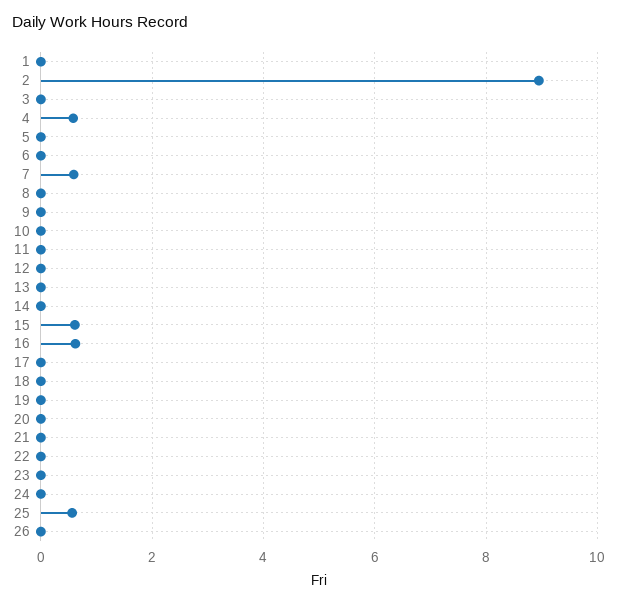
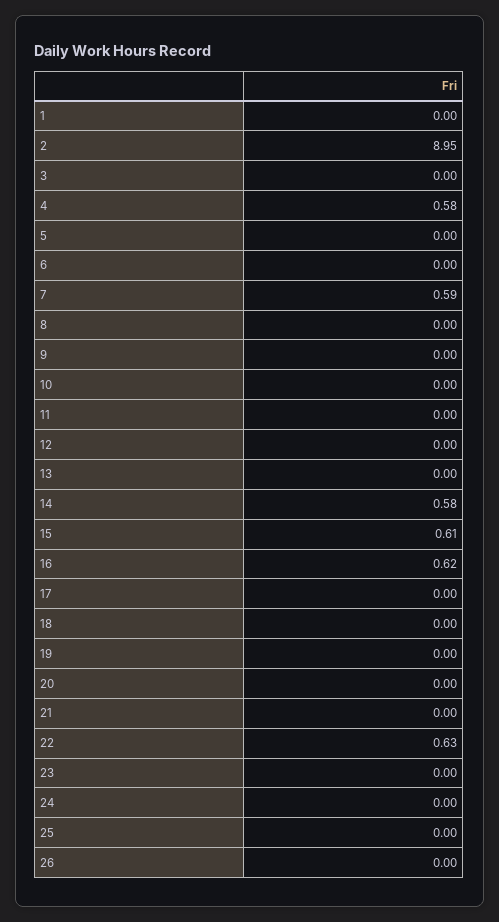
  {
    "1": 0,
    "2": 8.95,
    "3": 0,
    "4": 0.58,
    "5": 0,
    "6": 0,
    "7": 0.59,
    "8": 0,
    "9": 0,
    "10": 0,
    "11": 0,
    "12": 0,
    "13": 0,
-   "14": 0,
+   "14": 0.58,
    "15": 0.61,
    "16": 0.62,
    "17": 0,
    "18": 0,
    "19": 0,
    "20": 0,
    "21": 0,
-   "22": 0,
+   "22": 0.63,
    "23": 0,
    "24": 0,
-   "25": 0.6,
+   "25": 0,
    "26": 0
  }

